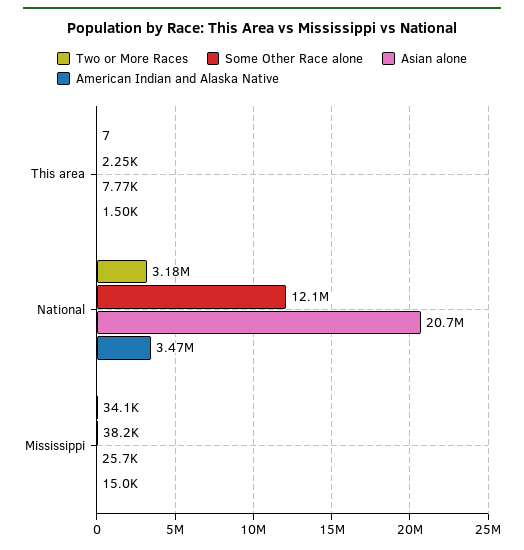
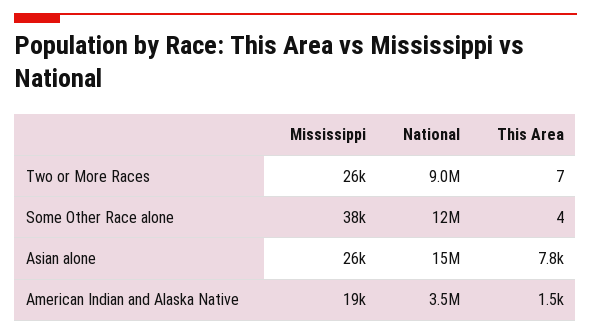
  {
    "Two or More Races": {
      "This area": 7,
-     "National": 3180000,
+     "National": 9000000,
-     "Mississippi": 34100
+     "Mississippi": 26000
    },
    "Some Other Race alone": {
-     "This area": 2250,
+     "This area": 4,
      "National": 12100000,
      "Mississippi": 38200
    },
    "Asian alone": {
      "This area": 7770,
-     "National": 20700000,
+     "National": 15000000,
      "Mississippi": 25700
    },
    "American Indian and Alaska Native": {
      "This area": 1500,
      "National": 3470000,
-     "Mississippi": 15000
+     "Mississippi": 19000
    }
  }

